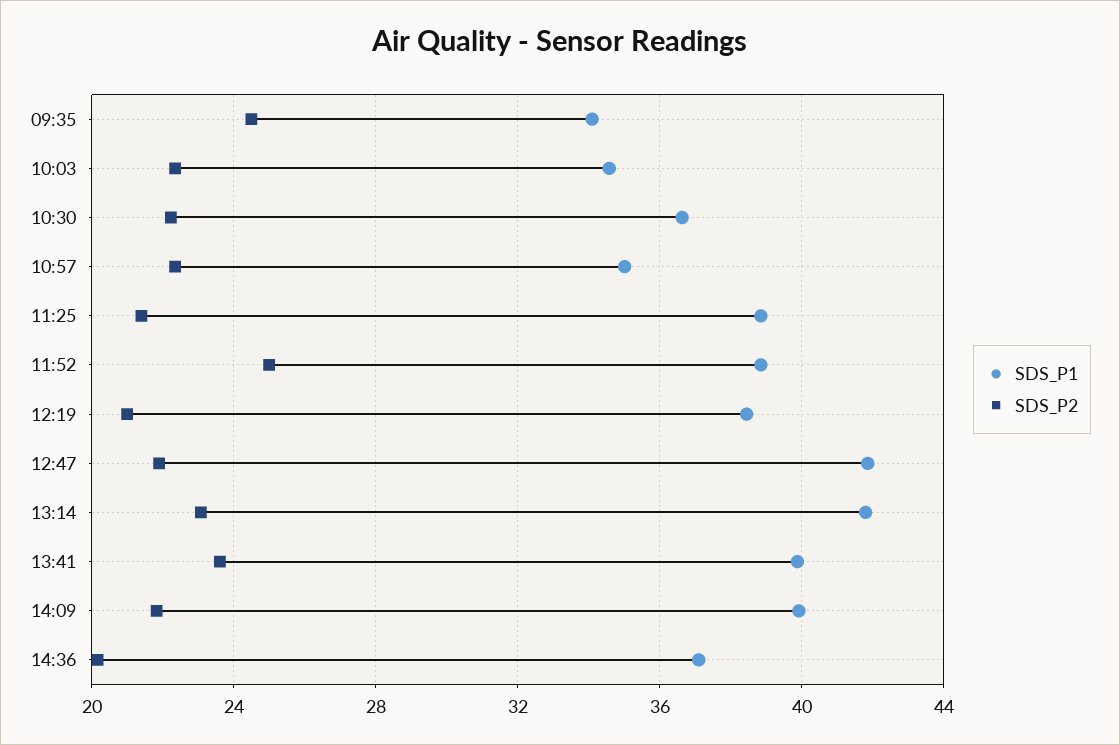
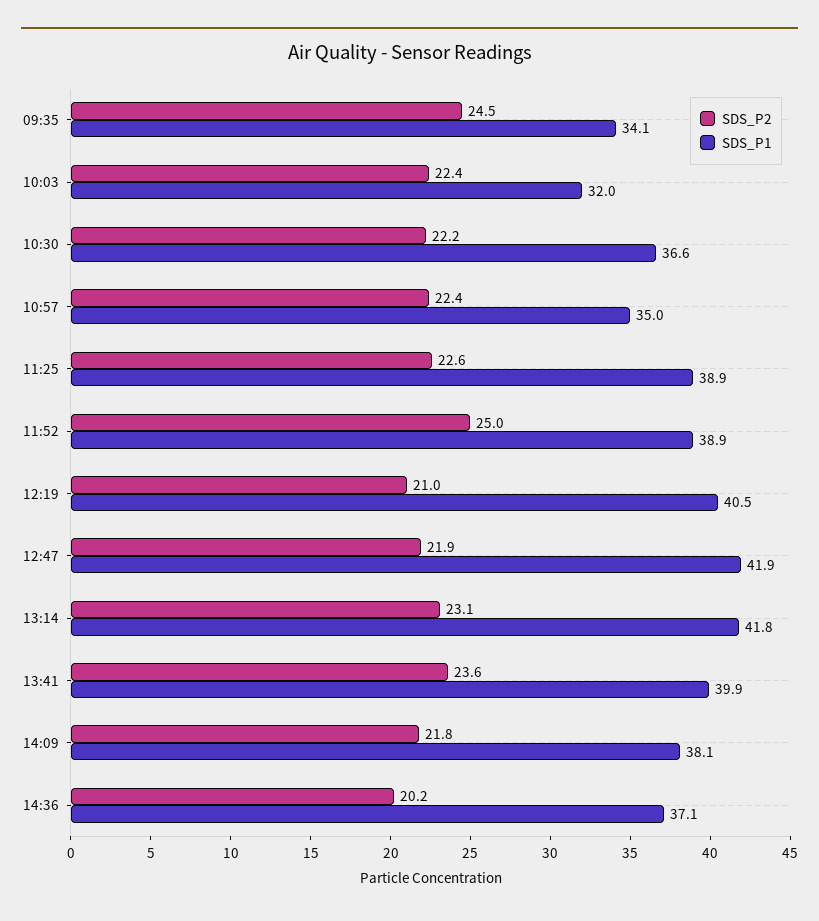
  {
    "SDS_P1": {
      "09:35": 34.1,
-     "10:03": 34.5,
+     "10:03": 32,
      "10:30": 36.6,
      "10:57": 35,
      "11:25": 38.9,
      "11:52": 38.9,
-     "12:19": 38.5,
+     "12:19": 40.5,
      "12:47": 41.9,
      "13:14": 41.8,
      "13:41": 39.9,
-     "14:09": 40,
+     "14:09": 38.1,
      "14:36": 37.1
    },
    "SDS_P2": {
      "09:35": 24.5,
      "10:03": 22.4,
      "10:30": 22.2,
      "10:57": 22.4,
-     "11:25": 21.5,
+     "11:25": 22.6,
      "11:52": 25,
      "12:19": 21,
      "12:47": 21.9,
      "13:14": 23.1,
      "13:41": 23.6,
      "14:09": 21.8,
      "14:36": 20.2
    }
  }

